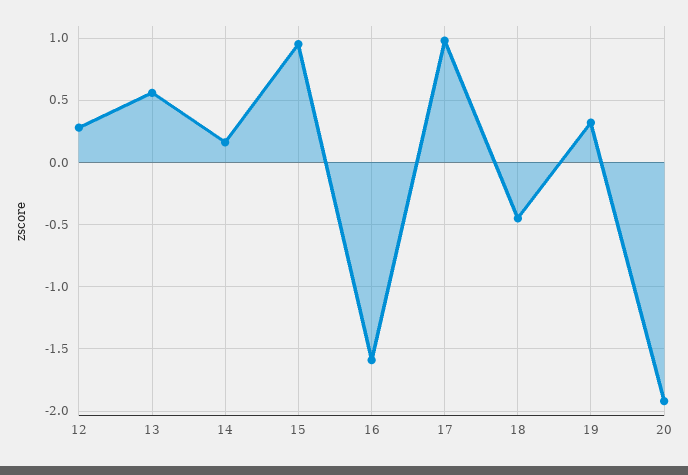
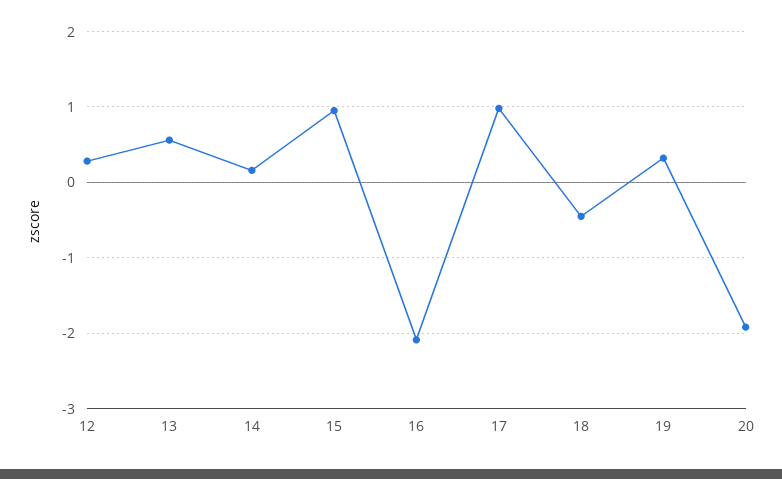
  {
    "12": 0.3,
    "13": 0.55,
    "14": 0.15,
    "15": 0.95,
-   "16": -1.6,
+   "16": -2.1,
    "17": 1,
    "18": -0.45,
    "19": 0.3,
    "20": -1.9
  }

